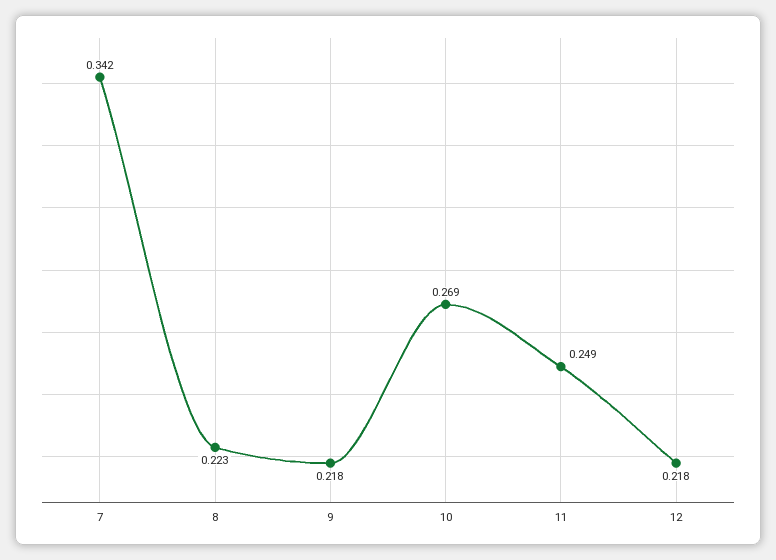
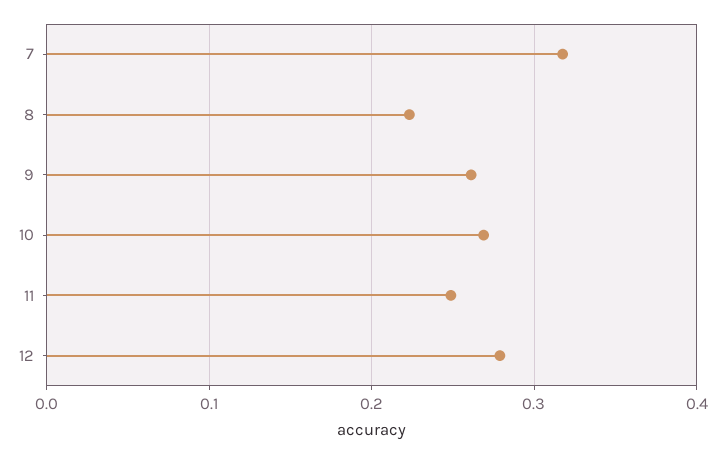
  {
-   "7": 0.342,
+   "7": 0.32,
    "8": 0.223,
-   "9": 0.218,
+   "9": 0.26,
    "10": 0.269,
    "11": 0.249,
-   "12": 0.218
+   "12": 0.28
  }

